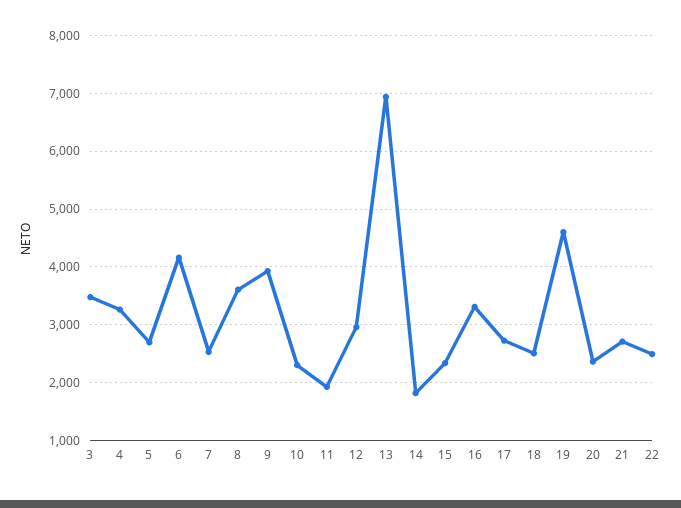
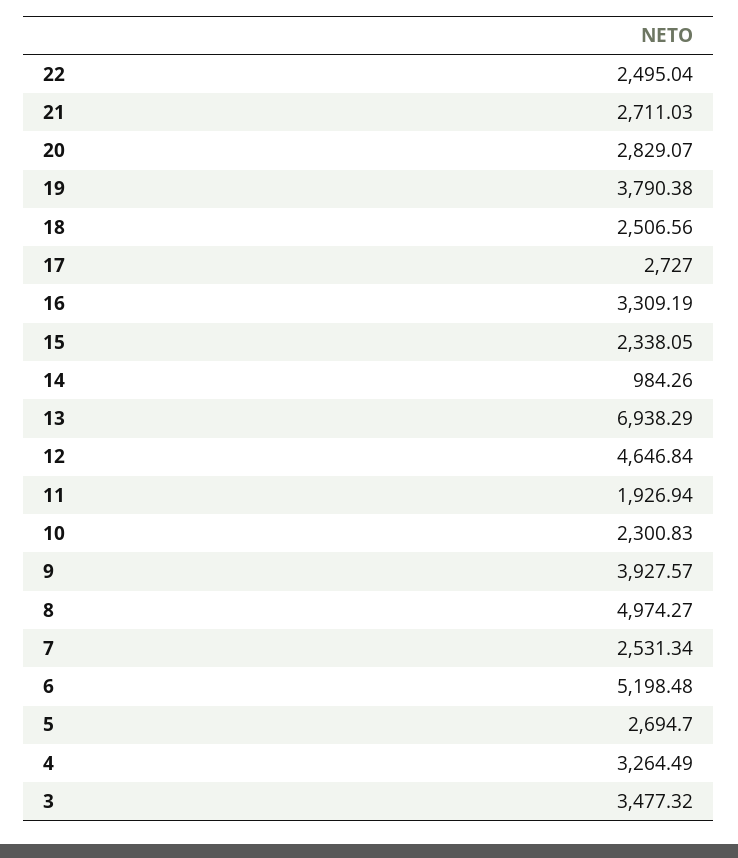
  {
    "3": 3477.32,
    "4": 3264.49,
    "5": 2694.7,
-   "6": 4200,
+   "6": 5198.48,
    "7": 2531.34,
-   "8": 3600,
+   "8": 4974.27,
    "9": 3927.57,
    "10": 2300.83,
    "11": 1926.94,
-   "12": 3000,
+   "12": 4646.84,
    "13": 6938.29,
-   "14": 1800,
+   "14": 984.26,
    "15": 2338.05,
    "16": 3309.19,
    "17": 2727,
    "18": 2506.56,
-   "19": 4600,
+   "19": 3790.38,
-   "20": 2400,
+   "20": 2829.07,
    "21": 2711.03,
    "22": 2495.04
  }

